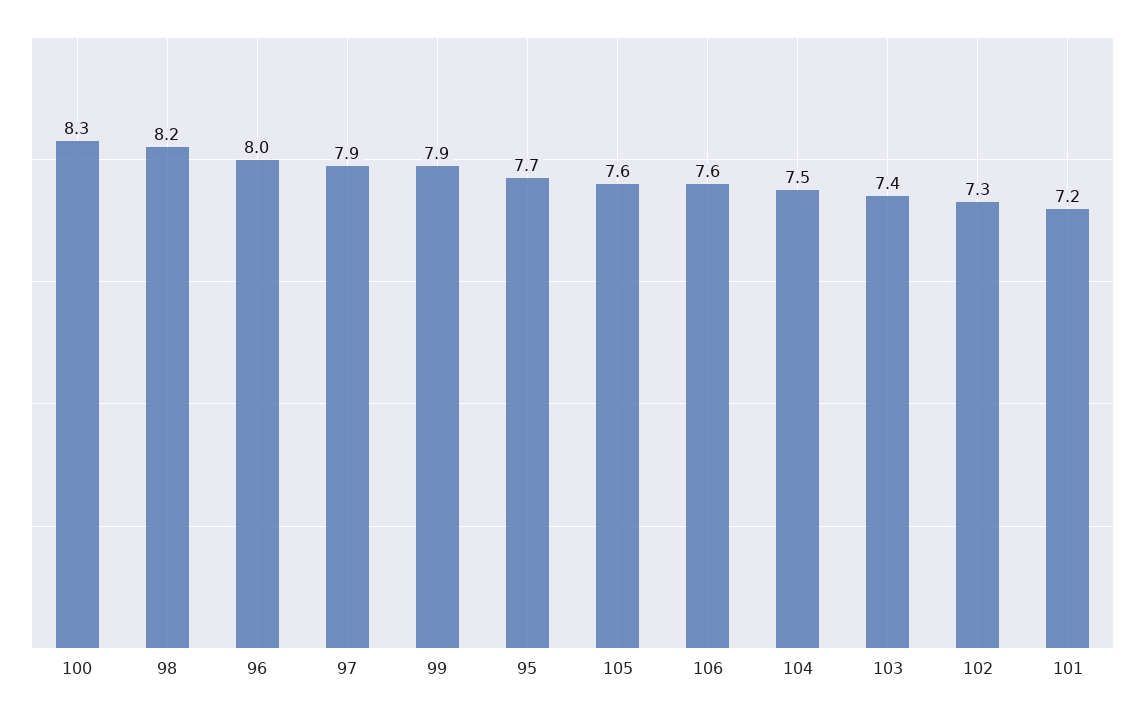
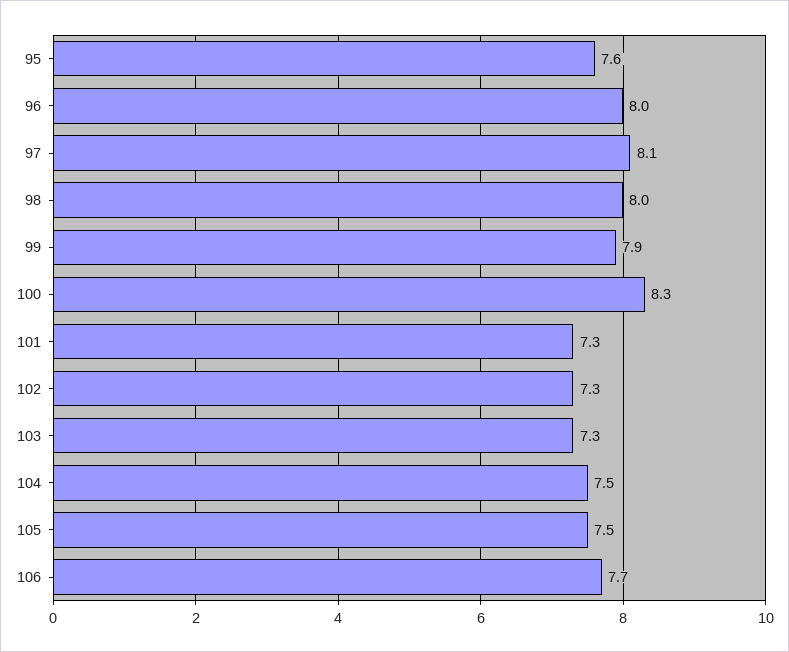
  {
    "100": 8.3,
-   "98": 8.2,
+   "98": 8,
    "96": 8,
-   "97": 7.9,
+   "97": 8.1,
    "99": 7.9,
-   "95": 7.7,
+   "95": 7.6,
-   "105": 7.6,
+   "105": 7.5,
-   "106": 7.6,
+   "106": 7.7,
    "104": 7.5,
-   "103": 7.4,
+   "103": 7.3,
    "102": 7.3,
-   "101": 7.2
+   "101": 7.3
  }

